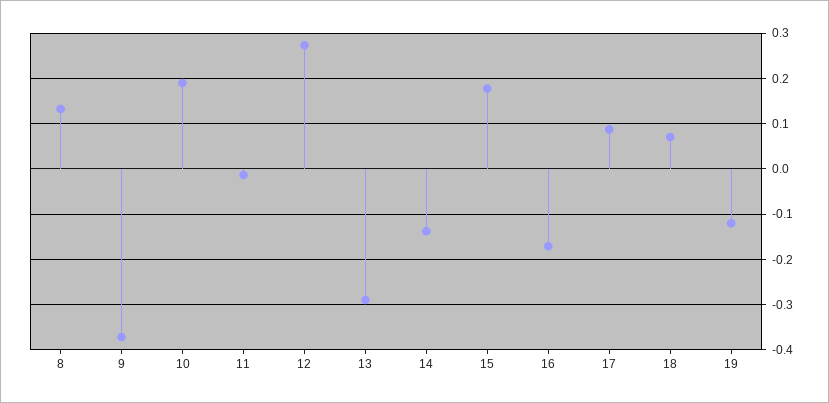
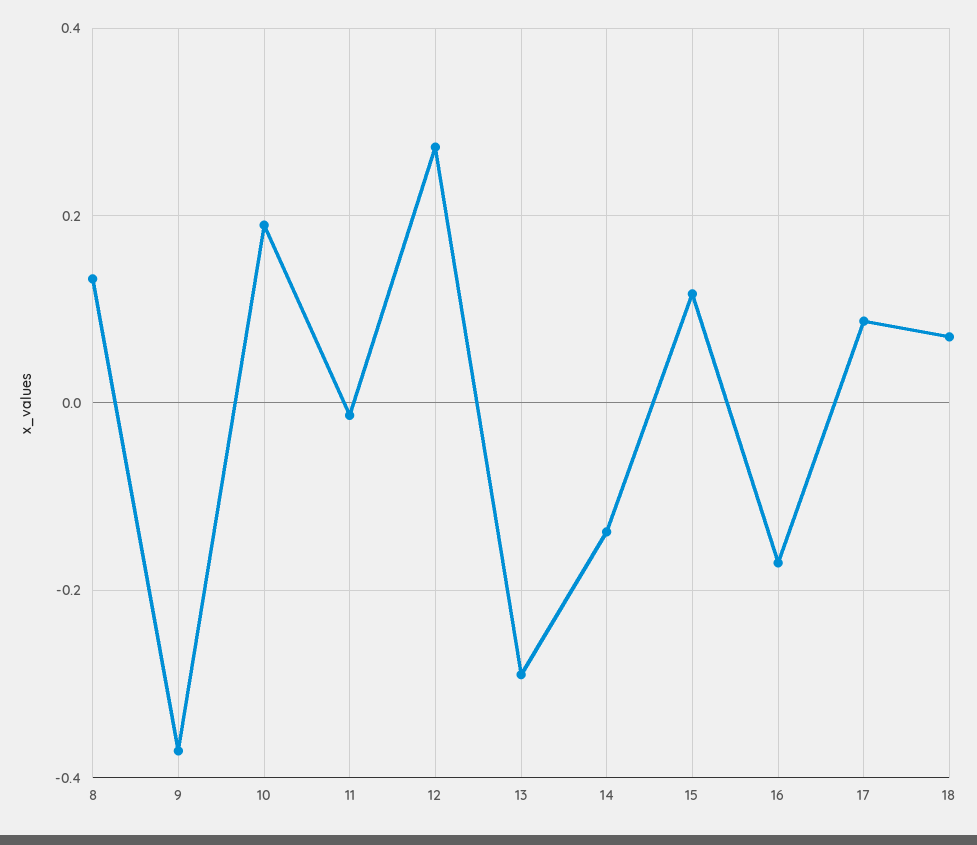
  {
    "8": 0.14,
    "9": -0.38,
    "10": 0.18,
    "11": -0.02,
    "12": 0.28,
    "13": -0.28,
    "14": -0.14,
-   "15": 0.18,
+   "15": 0.12,
    "16": -0.18,
    "17": 0.08,
-   "18": 0.08,
+   "18": 0.08
-   "19": -0.12
  }

